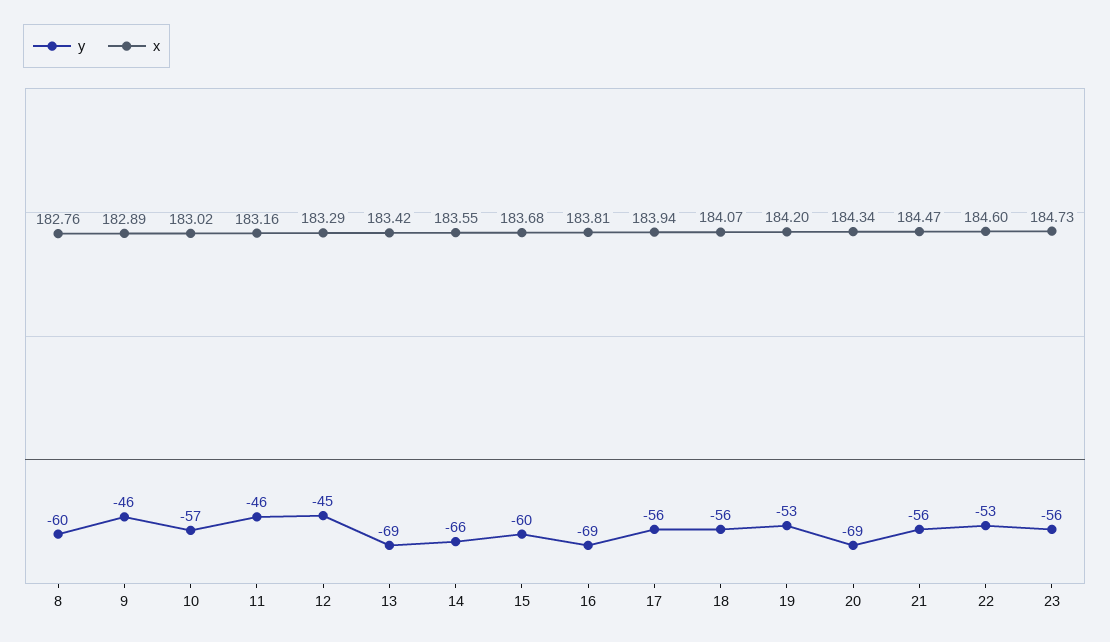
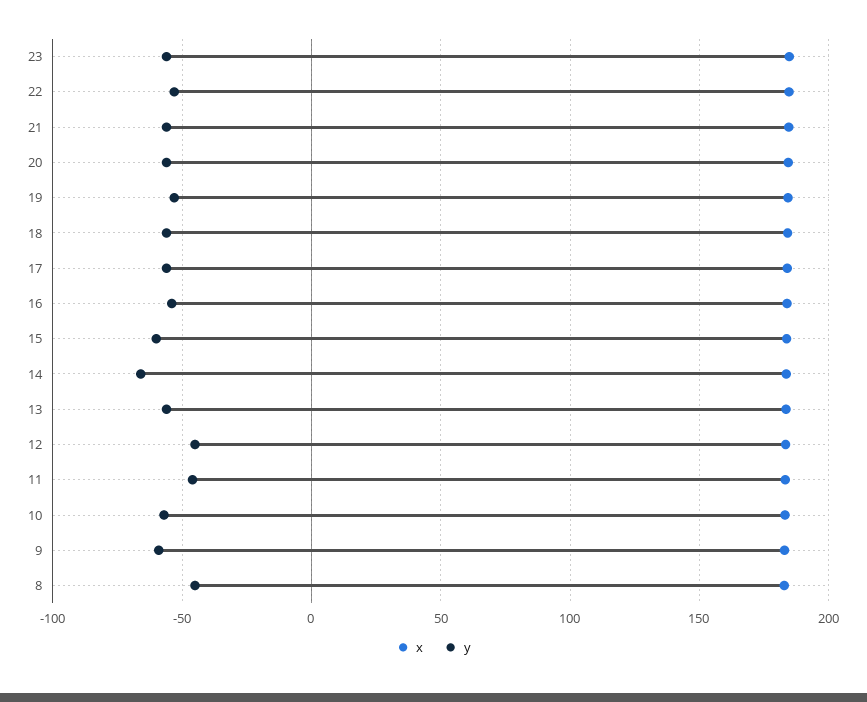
  {
    "y": {
-     "8": -60,
+     "8": -45,
-     "9": -46,
+     "9": -60,
      "10": -57,
      "11": -46,
      "12": -45,
-     "13": -69,
+     "13": -55,
      "14": -66,
      "15": -60,
-     "16": -69,
+     "16": -55,
      "17": -56,
      "18": -56,
      "19": -53,
-     "20": -69,
+     "20": -55,
      "21": -56,
      "22": -53,
      "23": -56
    },
    "x": {
      "8": 182.76,
      "9": 182.89,
      "10": 183.02,
      "11": 183.16,
      "12": 183.29,
      "13": 183.42,
      "14": 183.55,
      "15": 183.68,
      "16": 183.81,
      "17": 183.94,
      "18": 184.07,
      "19": 184.2,
      "20": 184.34,
      "21": 184.47,
      "22": 184.6,
      "23": 184.73
    }
  }

